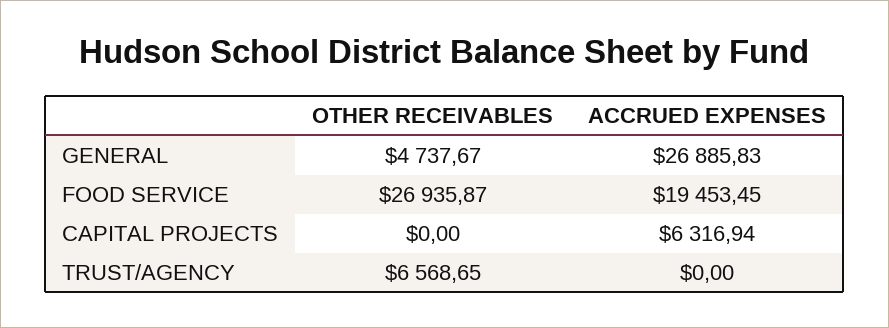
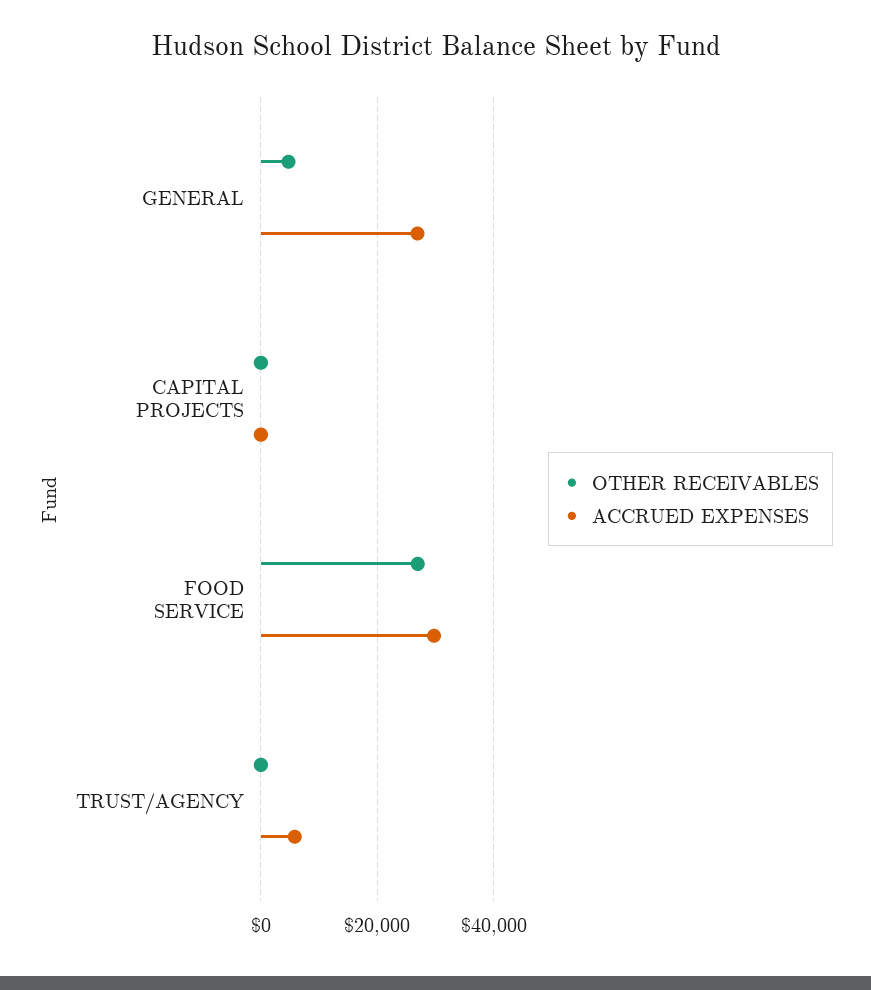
  {
    "OTHER RECEIVABLES": {
      "GENERAL": 4737.67,
      "FOOD SERVICE": 26935.87,
      "CAPITAL PROJECTS": 0,
-     "TRUST/AGENCY": 6568.65
+     "TRUST/AGENCY": 0
    },
    "ACCRUED EXPENSES": {
      "GENERAL": 26885.83,
-     "FOOD SERVICE": 19453.45,
+     "FOOD SERVICE": 30000,
-     "CAPITAL PROJECTS": 6316.94,
+     "CAPITAL PROJECTS": 0,
-     "TRUST/AGENCY": 0
+     "TRUST/AGENCY": 6000
    }
  }

